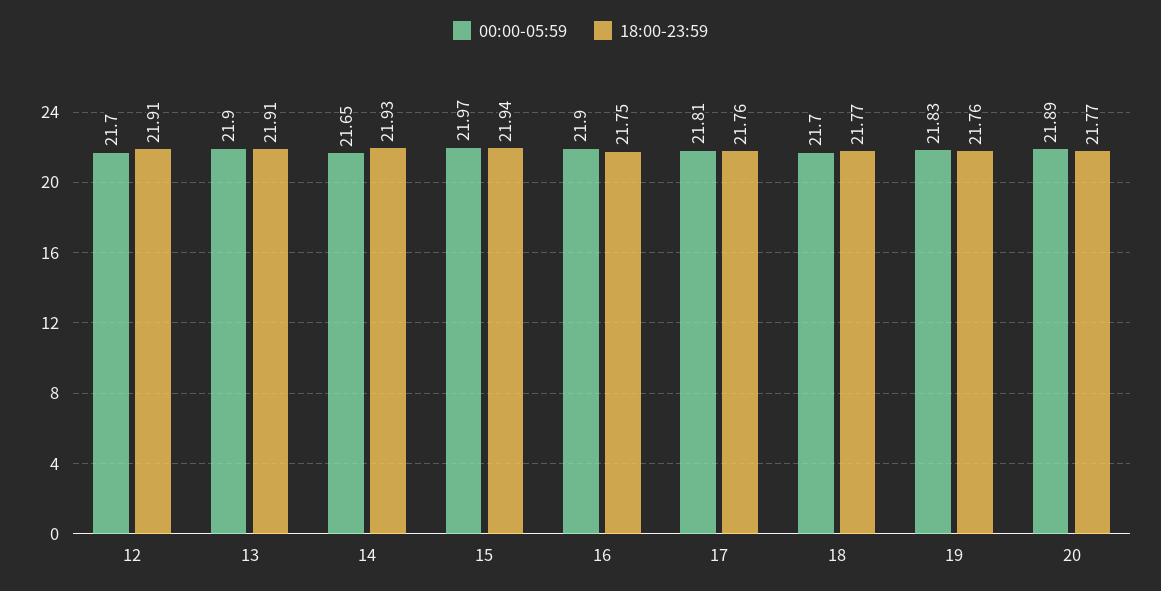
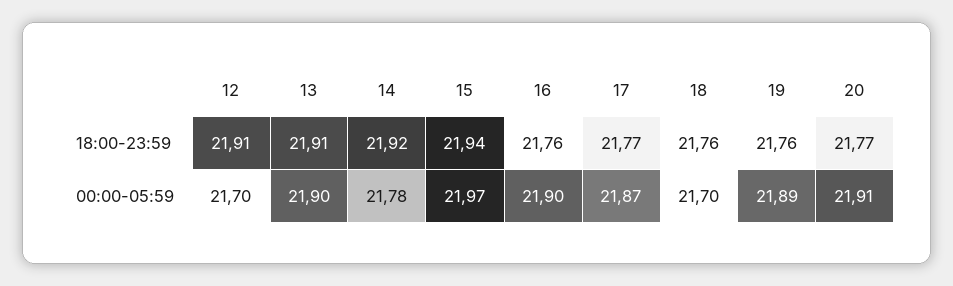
  {
    "00:00-05:59": {
      "12": 21.7,
      "13": 21.9,
-     "14": 21.65,
+     "14": 21.78,
      "15": 21.97,
      "16": 21.9,
-     "17": 21.81,
+     "17": 21.87,
      "18": 21.7,
-     "19": 21.83,
+     "19": 21.89,
-     "20": 21.89
+     "20": 21.91
    },
    "18:00-23:59": {
      "12": 21.91,
      "13": 21.91,
-     "14": 21.93,
+     "14": 21.92,
      "15": 21.94,
-     "16": 21.75,
+     "16": 21.76,
-     "17": 21.76,
+     "17": 21.77,
-     "18": 21.77,
+     "18": 21.76,
      "19": 21.76,
      "20": 21.77
    }
  }

